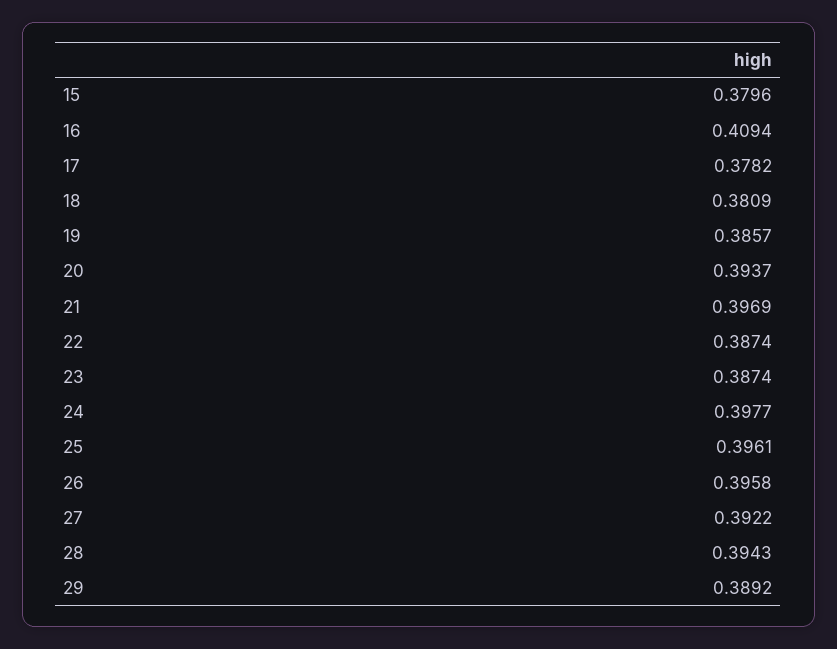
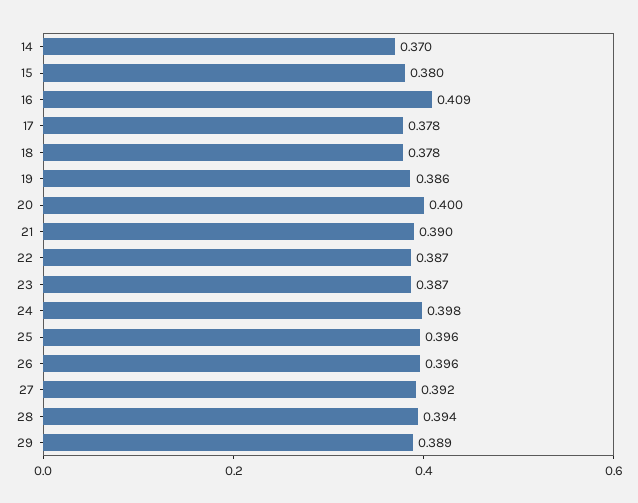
  {
    "15": 0.3796,
    "16": 0.4094,
    "17": 0.3782,
-   "18": 0.3809,
+   "18": 0.378,
    "19": 0.3857,
-   "20": 0.3937,
+   "20": 0.4,
-   "21": 0.3969,
+   "21": 0.39,
    "22": 0.3874,
    "23": 0.3874,
    "24": 0.3977,
    "25": 0.3961,
    "26": 0.3958,
    "27": 0.3922,
    "28": 0.3943,
-   "29": 0.3892
+   "29": 0.3892,
+   "14": 0.37
  }

